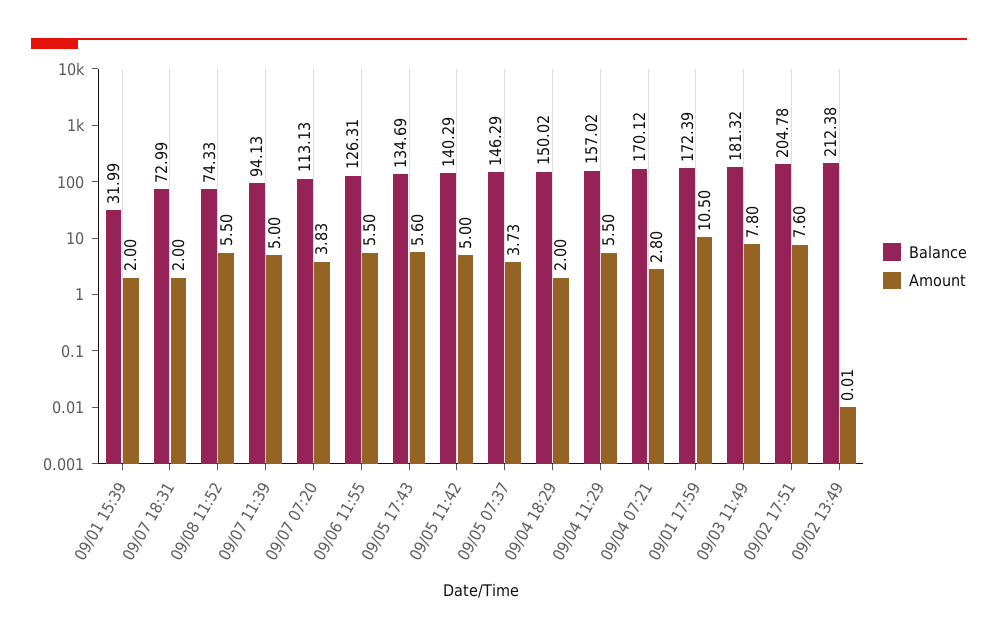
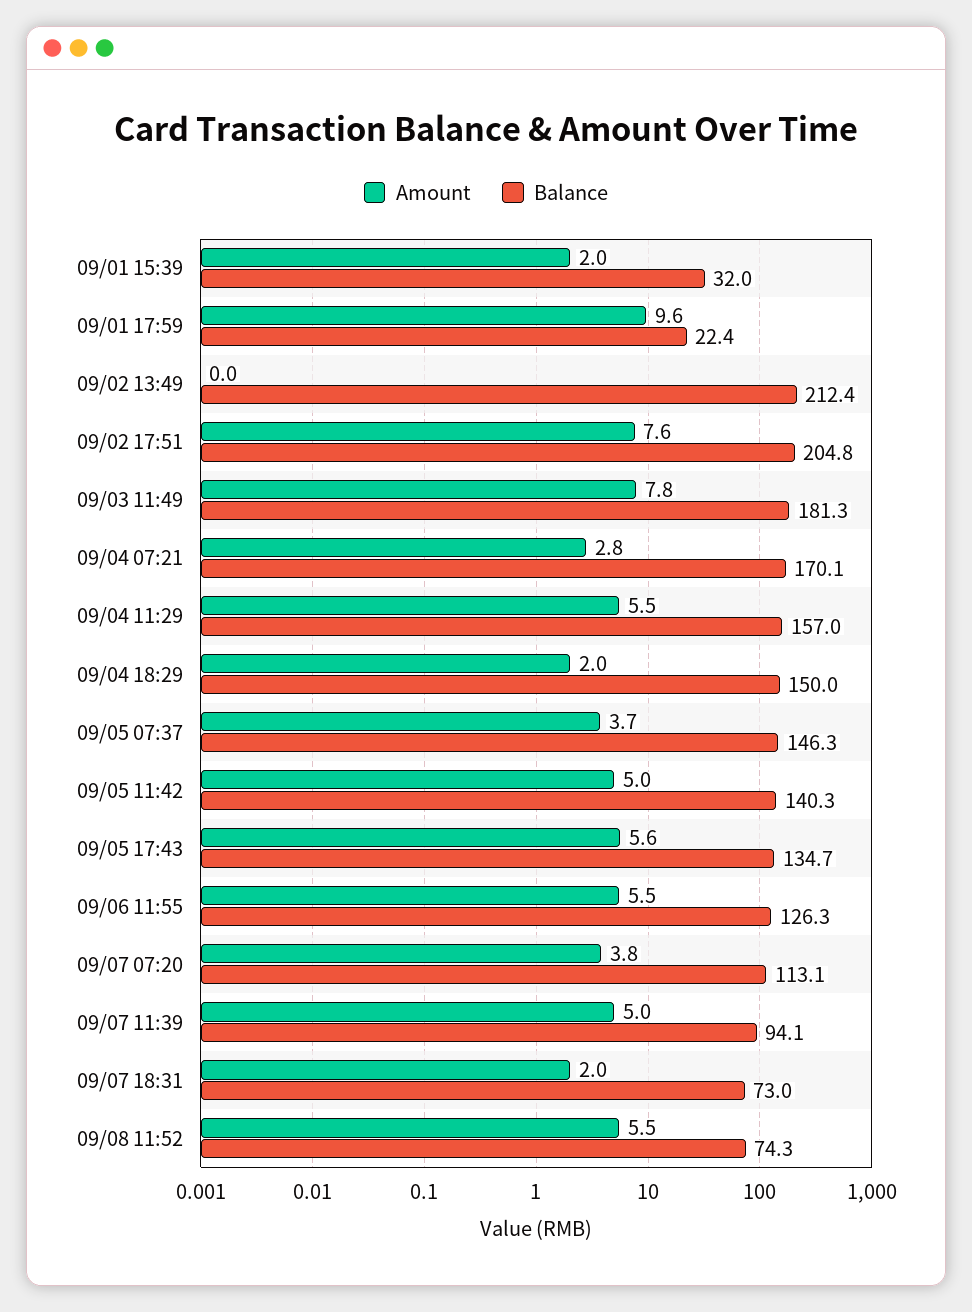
  {
    "Balance": {
      "09/01 15:39": 31.99,
      "09/07 18:31": 72.99,
      "09/08 11:52": 74.33,
      "09/07 11:39": 94.13,
      "09/07 07:20": 113.13,
      "09/06 11:55": 126.31,
      "09/05 17:43": 134.69,
      "09/05 11:42": 140.29,
      "09/05 07:37": 146.29,
      "09/04 18:29": 150.02,
      "09/04 11:29": 157.02,
      "09/04 07:21": 170.12,
-     "09/01 17:59": 172.39,
+     "09/01 17:59": 22.4,
      "09/03 11:49": 181.32,
      "09/02 17:51": 204.78,
      "09/02 13:49": 212.38
    },
    "Amount": {
      "09/01 15:39": 2,
      "09/07 18:31": 2,
      "09/08 11:52": 5.5,
      "09/07 11:39": 5,
      "09/07 07:20": 3.83,
      "09/06 11:55": 5.5,
      "09/05 17:43": 5.6,
      "09/05 11:42": 5,
      "09/05 07:37": 3.73,
      "09/04 18:29": 2,
      "09/04 11:29": 5.5,
      "09/04 07:21": 2.8,
-     "09/01 17:59": 10.5,
+     "09/01 17:59": 9.6,
      "09/03 11:49": 7.8,
      "09/02 17:51": 7.6,
      "09/02 13:49": 0.01
    }
  }

